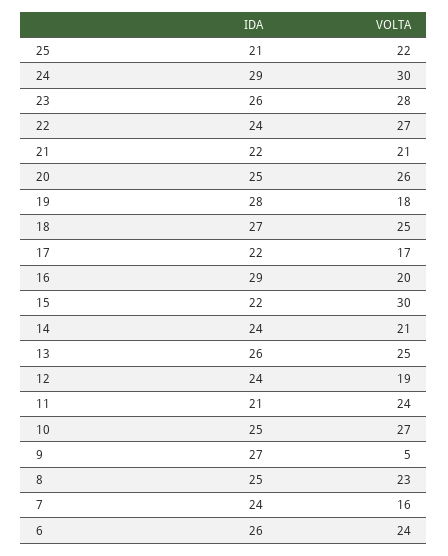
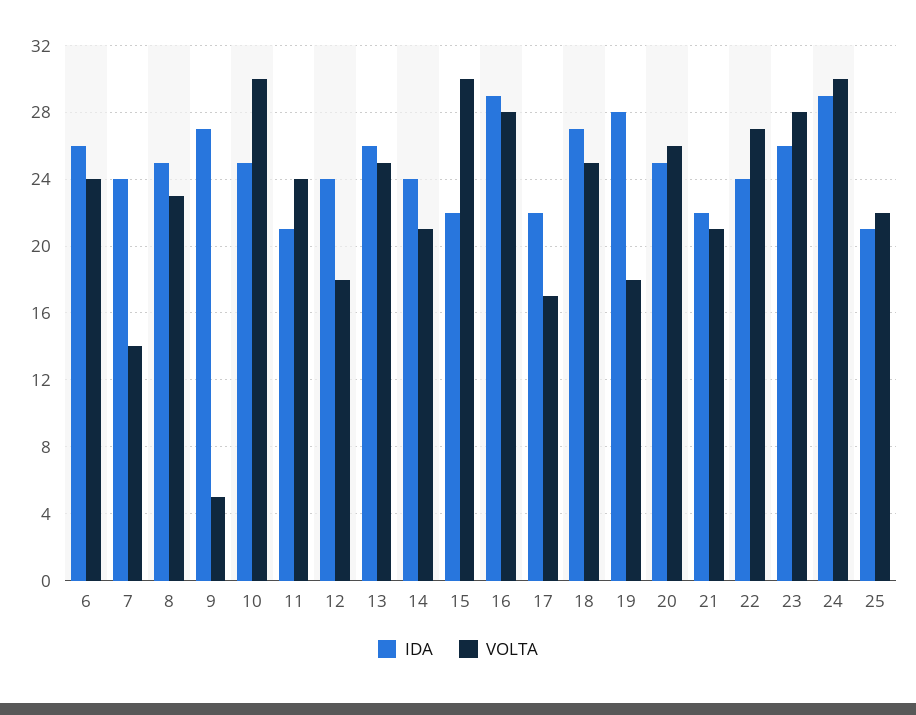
  {
    "IDA": {
      "25": 21,
      "24": 29,
      "23": 26,
      "22": 24,
      "21": 22,
      "20": 25,
      "19": 28,
      "18": 27,
      "17": 22,
      "16": 29,
      "15": 22,
      "14": 24,
      "13": 26,
      "12": 24,
      "11": 21,
      "10": 25,
      "9": 27,
      "8": 25,
      "7": 24,
      "6": 26
    },
    "VOLTA": {
      "25": 22,
      "24": 30,
      "23": 28,
      "22": 27,
      "21": 21,
      "20": 26,
      "19": 18,
      "18": 25,
      "17": 17,
-     "16": 20,
+     "16": 28,
      "15": 30,
      "14": 21,
      "13": 25,
-     "12": 19,
+     "12": 18,
      "11": 24,
-     "10": 27,
+     "10": 30,
      "9": 5,
      "8": 23,
-     "7": 16,
+     "7": 14,
      "6": 24
    }
  }

